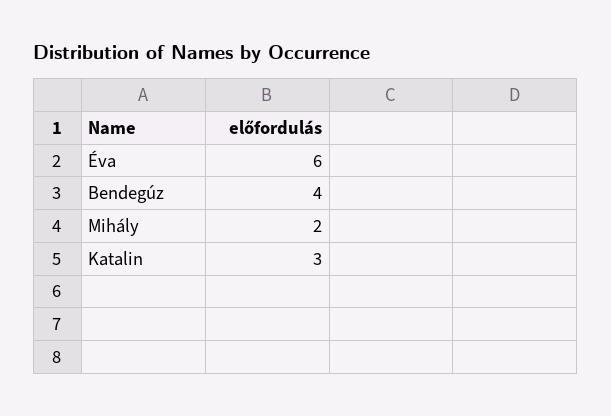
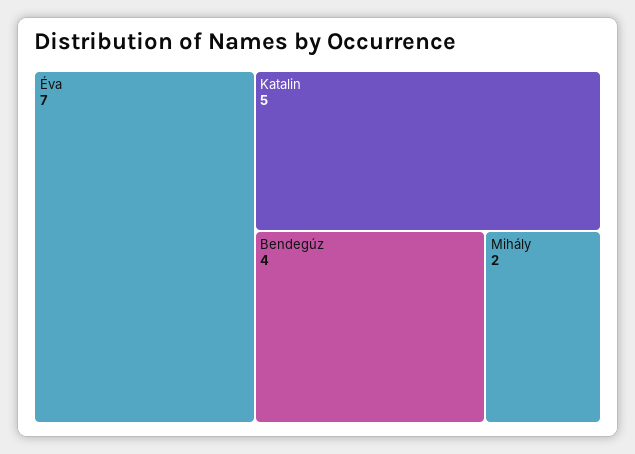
  {
-   "Éva": 6,
+   "Éva": 7,
    "Bendegúz": 4,
    "Mihály": 2,
-   "Katalin": 3
+   "Katalin": 5
  }

